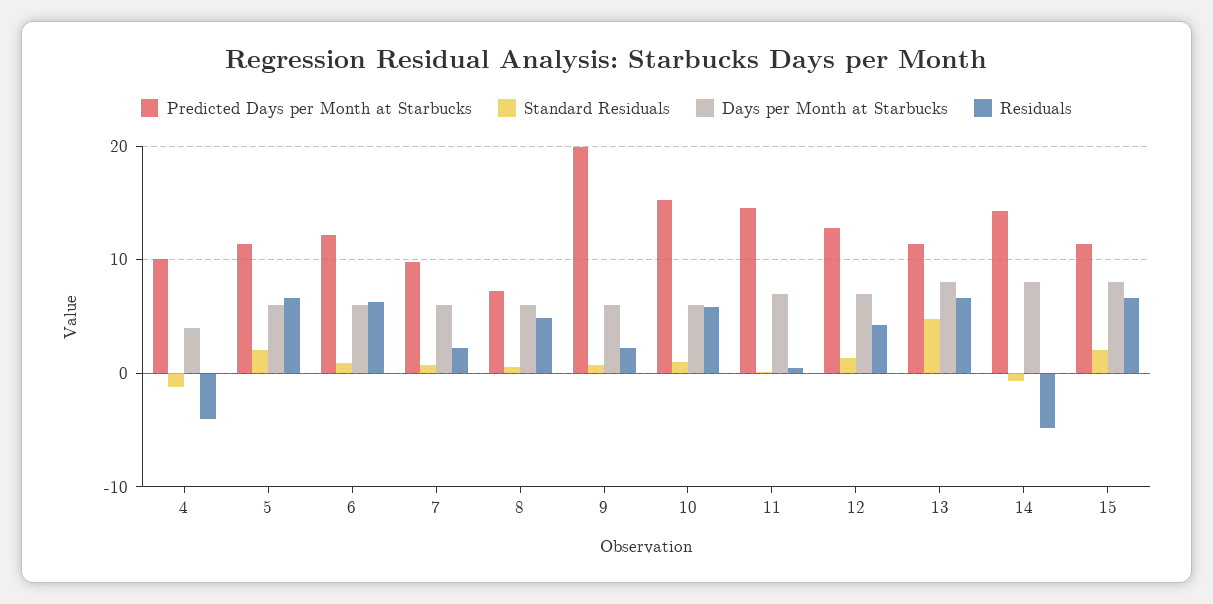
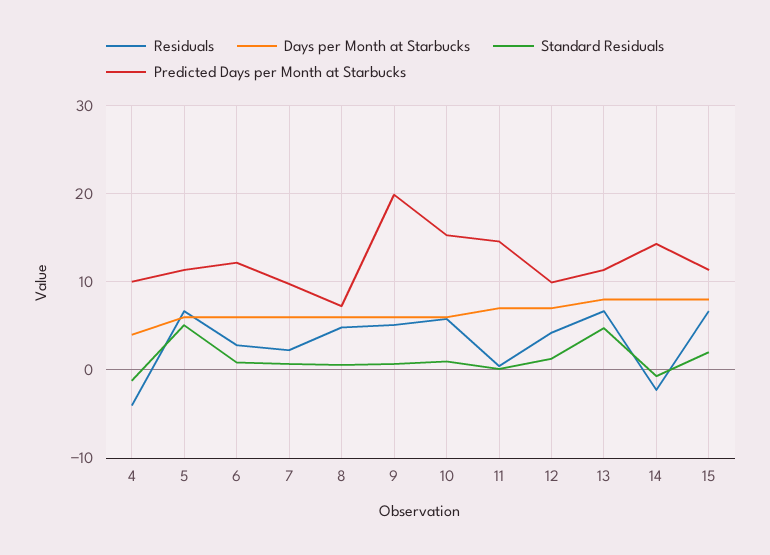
  {
    "Predicted Days per Month at Starbucks": {
      "4": 10,
      "5": 11,
      "6": 12,
      "7": 10,
      "8": 7,
      "9": 20,
      "10": 15,
      "11": 15,
-     "12": 13,
+     "12": 10,
      "13": 11,
      "14": 14,
      "15": 11
    },
    "Standard Residuals": {
      "4": -1,
-     "5": 2,
+     "5": 5,
      "6": 1,
      "7": 1,
      "8": 1,
      "9": 1,
      "10": 1,
      "11": 0,
      "12": 1,
      "13": 5,
      "14": -1,
      "15": 2
    },
    "Days per Month at Starbucks": {
      "4": 4,
      "5": 6,
      "6": 6,
      "7": 6,
      "8": 6,
      "9": 6,
      "10": 6,
      "11": 7,
      "12": 7,
      "13": 8,
      "14": 8,
      "15": 8
    },
    "Residuals": {
      "4": -4,
      "5": 7,
-     "6": 6,
+     "6": 3,
      "7": 2,
      "8": 5,
-     "9": 2,
+     "9": 5,
      "10": 6,
      "11": 0,
      "12": 4,
      "13": 7,
-     "14": -5,
+     "14": -2,
      "15": 7
    }
  }

